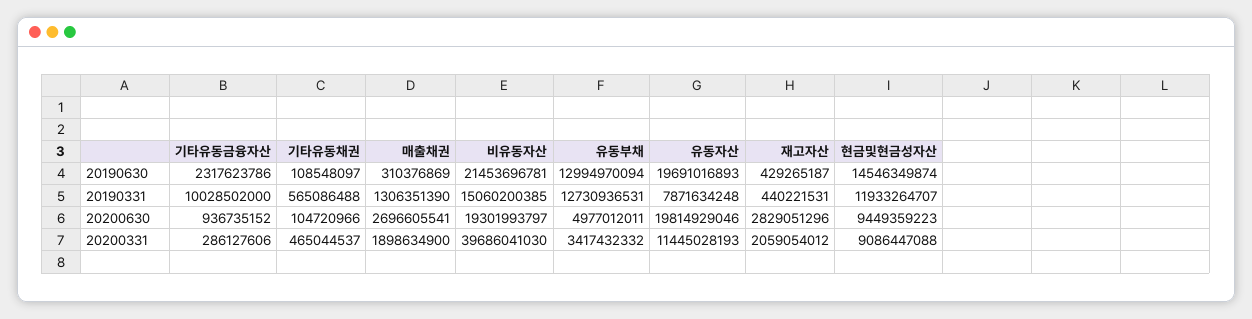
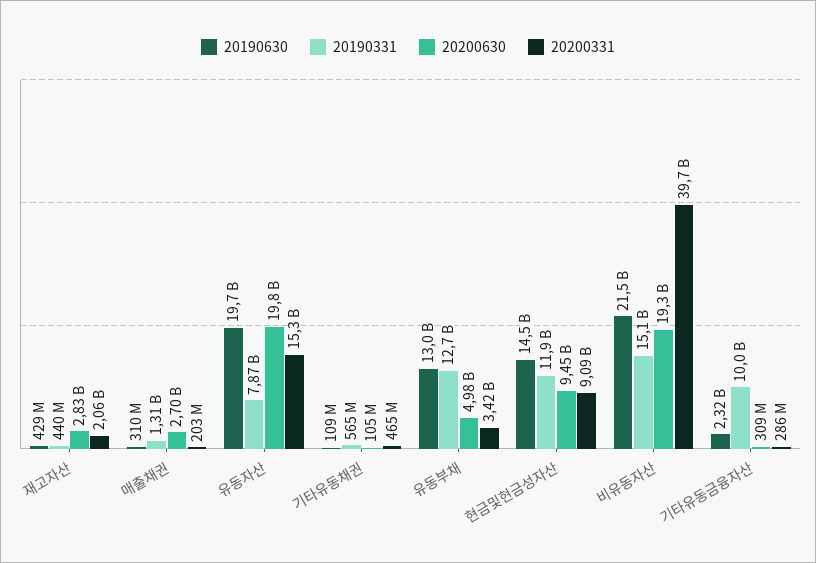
  {
    "20190630": {
      "기타유동금융자산": 2317623786,
      "기타유동채권": 108548097,
      "매출채권": 310376869,
      "비유동자산": 21453696781,
      "유동부채": 12994970094,
      "유동자산": 19691016893,
      "재고자산": 429265187,
      "현금및현금성자산": 14546349874
    },
    "20190331": {
      "기타유동금융자산": 10028502000,
      "기타유동채권": 565086488,
      "매출채권": 1306351390,
      "비유동자산": 15060200385,
      "유동부채": 12730936531,
      "유동자산": 7871634248,
      "재고자산": 440221531,
      "현금및현금성자산": 11933264707
    },
    "20200630": {
-     "기타유동금융자산": 936735152,
+     "기타유동금융자산": 309000000,
      "기타유동채권": 104720966,
      "매출채권": 2696605541,
      "비유동자산": 19301993797,
      "유동부채": 4977012011,
      "유동자산": 19814929046,
      "재고자산": 2829051296,
      "현금및현금성자산": 9449359223
    },
    "20200331": {
      "기타유동금융자산": 286127606,
      "기타유동채권": 465044537,
-     "매출채권": 1898634900,
+     "매출채권": 203000000,
      "비유동자산": 39686041030,
      "유동부채": 3417432332,
-     "유동자산": 11445028193,
+     "유동자산": 15300000000,
      "재고자산": 2059054012,
      "현금및현금성자산": 9086447088
    }
  }

